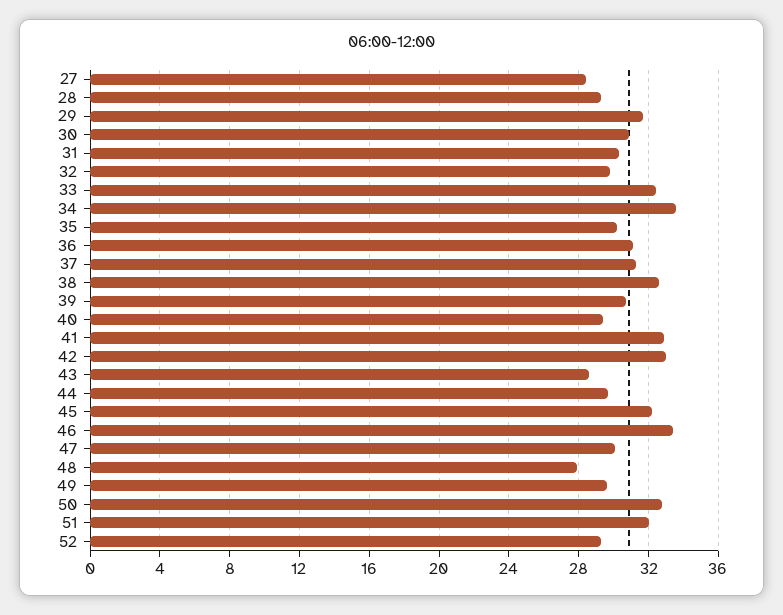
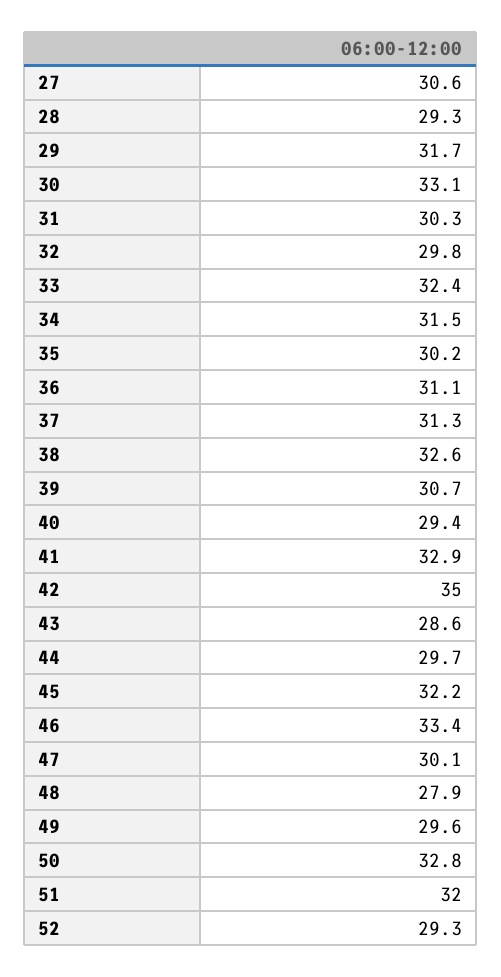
  {
-   "27": 28.5,
+   "27": 30.6,
    "28": 29.3,
    "29": 31.7,
-   "30": 31,
+   "30": 33.1,
    "31": 30.3,
    "32": 29.8,
    "33": 32.4,
-   "34": 33.5,
+   "34": 31.5,
    "35": 30.2,
    "36": 31.1,
    "37": 31.3,
    "38": 32.6,
    "39": 30.7,
    "40": 29.4,
    "41": 32.9,
-   "42": 33,
+   "42": 35,
    "43": 28.6,
    "44": 29.7,
    "45": 32.2,
    "46": 33.4,
    "47": 30.1,
    "48": 27.9,
    "49": 29.6,
    "50": 32.8,
    "51": 32,
    "52": 29.3
  }

